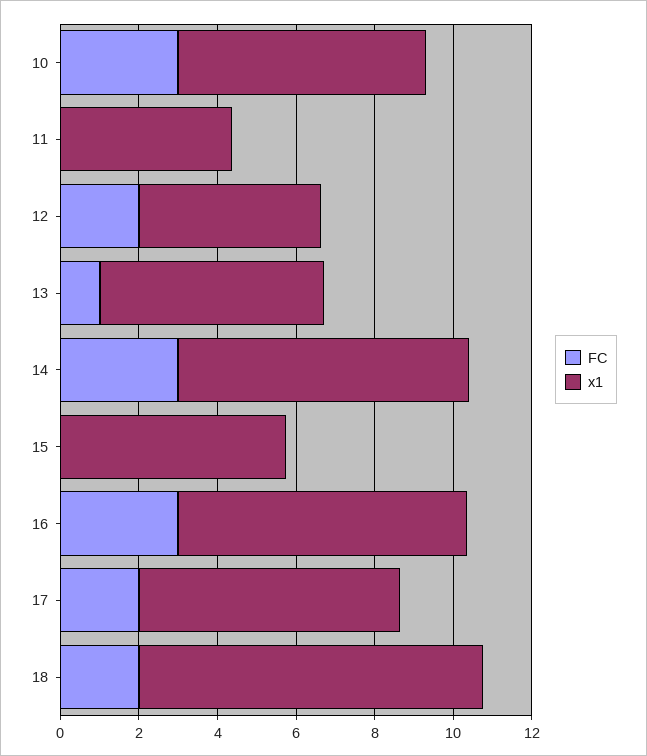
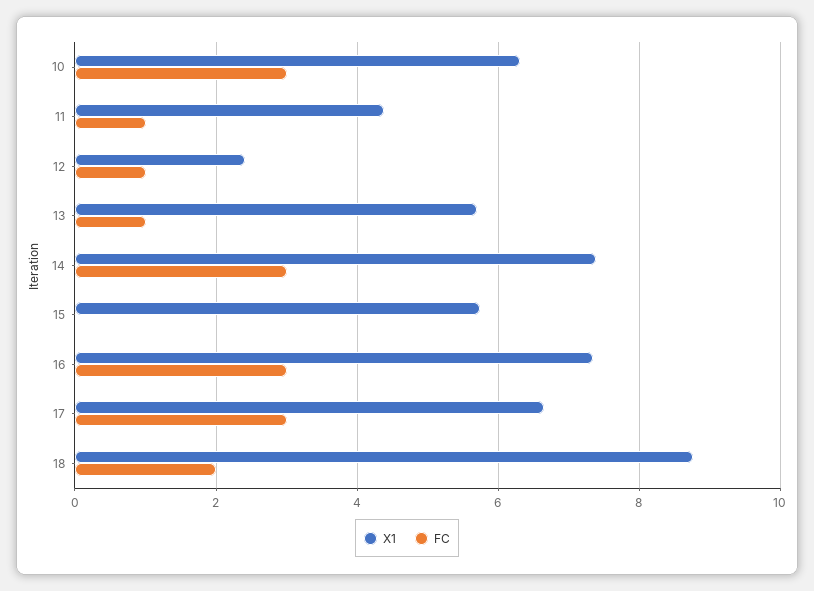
  {
    "FC": {
      "10": 3,
-     "11": 0,
+     "11": 1,
-     "12": 2,
+     "12": 1,
      "13": 1,
      "14": 3,
      "15": 0,
      "16": 3,
-     "17": 2,
+     "17": 3,
      "18": 2
    },
    "x1": {
      "10": 6.4,
      "11": 4.4,
-     "12": 4.5,
+     "12": 2.4,
      "13": 5.8,
      "14": 7.4,
      "15": 5.8,
      "16": 7.4,
      "17": 6.6,
      "18": 8.8
    }
  }

